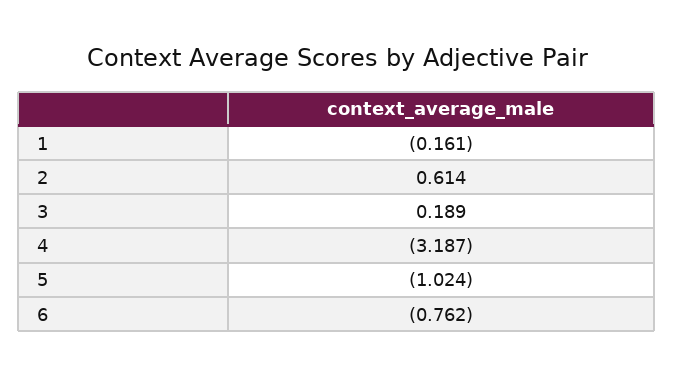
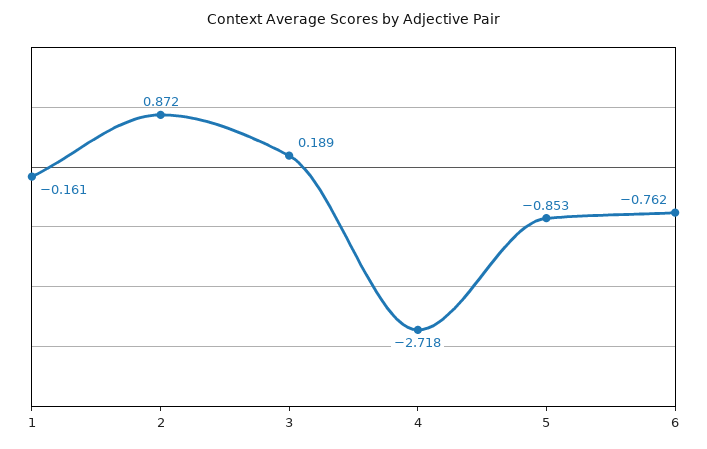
  {
    "1": -0.161,
-   "2": 0.614,
+   "2": 0.872,
    "3": 0.189,
-   "4": -3.187,
+   "4": -2.718,
-   "5": -1.024,
+   "5": -0.853,
    "6": -0.762
  }

